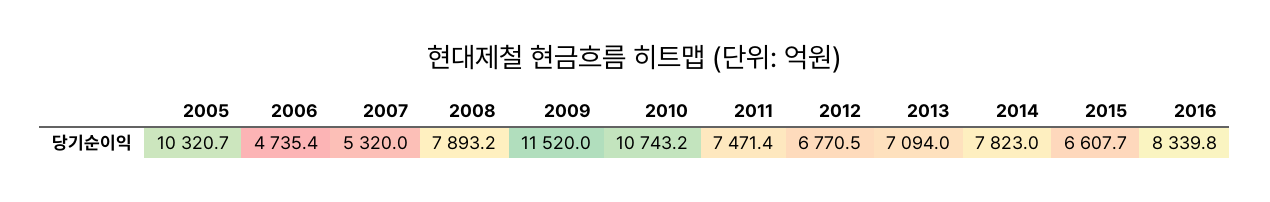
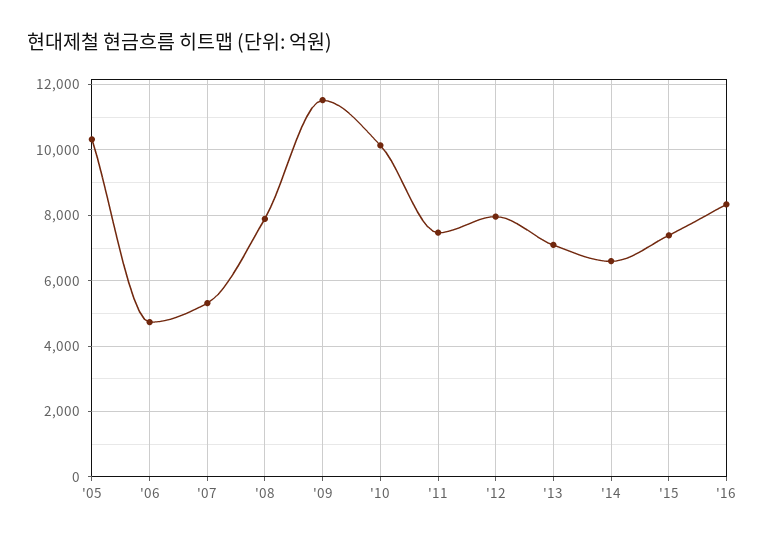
  {
    "2005": 10320.7,
    "2006": 4735.4,
    "2007": 5320,
    "2008": 7893.2,
    "2009": 11520,
-   "2010": 10743.2,
+   "2010": 10200,
    "2011": 7471.4,
-   "2012": 6770.5,
+   "2012": 8000,
    "2013": 7094,
-   "2014": 7823,
+   "2014": 6600,
-   "2015": 6607.7,
+   "2015": 7400,
    "2016": 8339.8
  }

